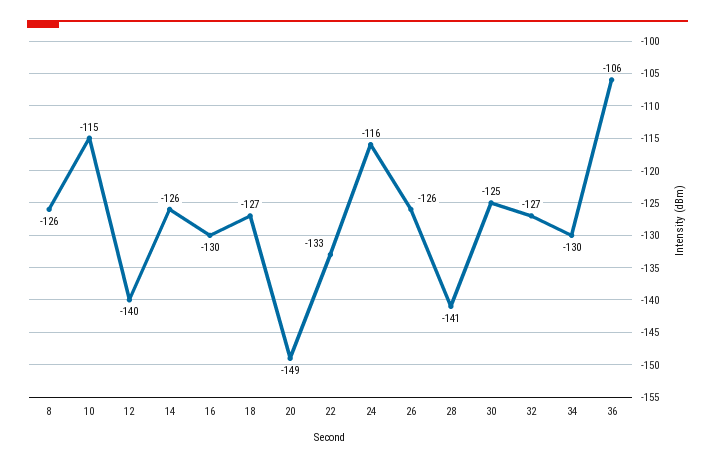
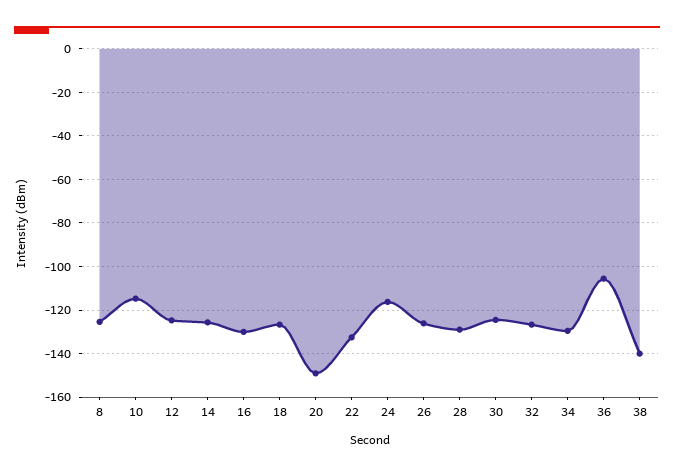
  {
    "8": -126,
    "10": -115,
-   "12": -140,
+   "12": -125,
    "14": -126,
    "16": -130,
    "18": -127,
    "20": -149,
    "22": -133,
    "24": -116,
    "26": -126,
-   "28": -141,
+   "28": -130,
    "30": -125,
    "32": -127,
    "34": -130,
-   "36": -106
+   "36": -106,
+   "38": -140
  }

